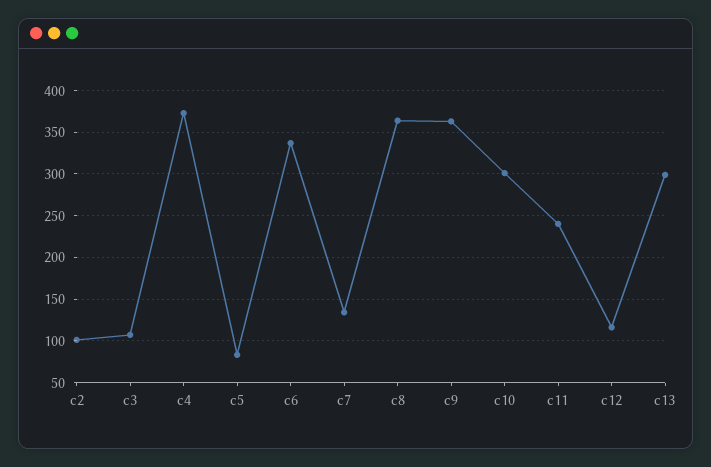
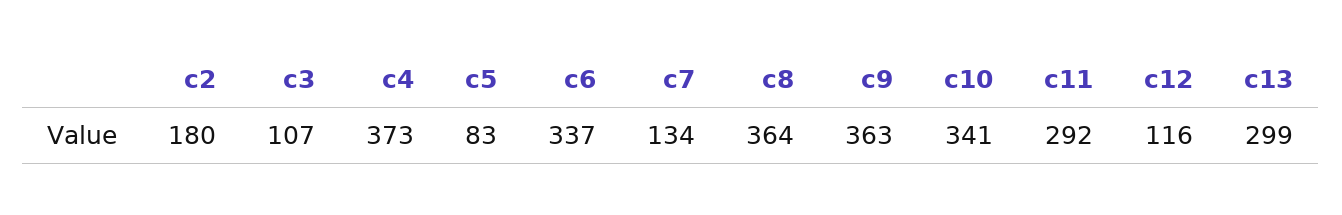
  {
-   "c2": 100,
+   "c2": 180,
    "c3": 107,
    "c4": 373,
    "c5": 83,
    "c6": 337,
    "c7": 134,
    "c8": 364,
    "c9": 363,
-   "c10": 300,
+   "c10": 341,
-   "c11": 240,
+   "c11": 292,
    "c12": 116,
    "c13": 299
  }

